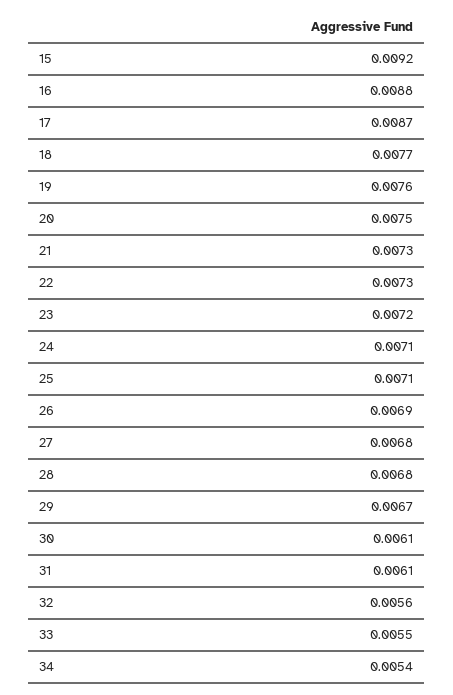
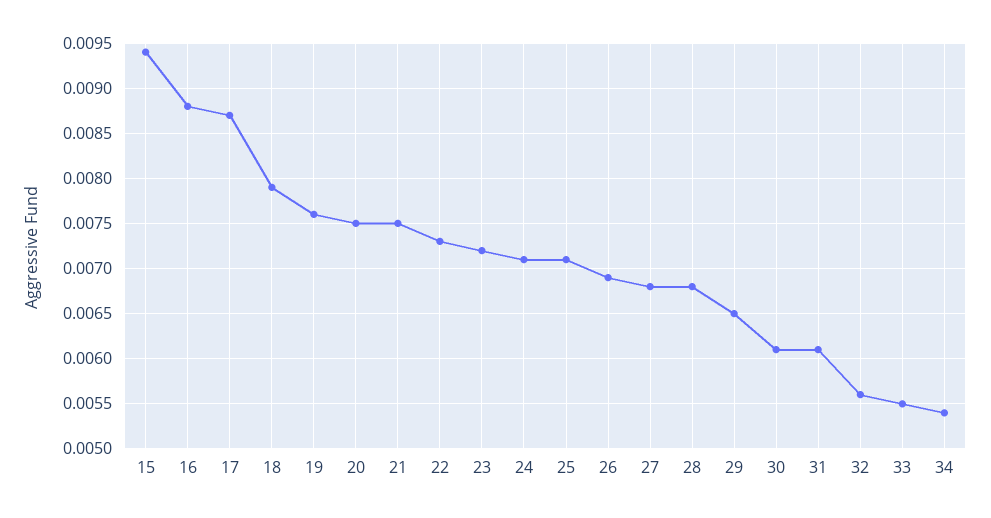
  {
-   "15": 0.0092,
+   "15": 0.0094,
    "16": 0.0088,
    "17": 0.0087,
-   "18": 0.0077,
+   "18": 0.0079,
    "19": 0.0076,
    "20": 0.0075,
-   "21": 0.0073,
+   "21": 0.0075,
    "22": 0.0073,
    "23": 0.0072,
    "24": 0.0071,
    "25": 0.0071,
    "26": 0.0069,
    "27": 0.0068,
    "28": 0.0068,
-   "29": 0.0067,
+   "29": 0.0065,
    "30": 0.0061,
    "31": 0.0061,
    "32": 0.0056,
    "33": 0.0055,
    "34": 0.0054
  }

